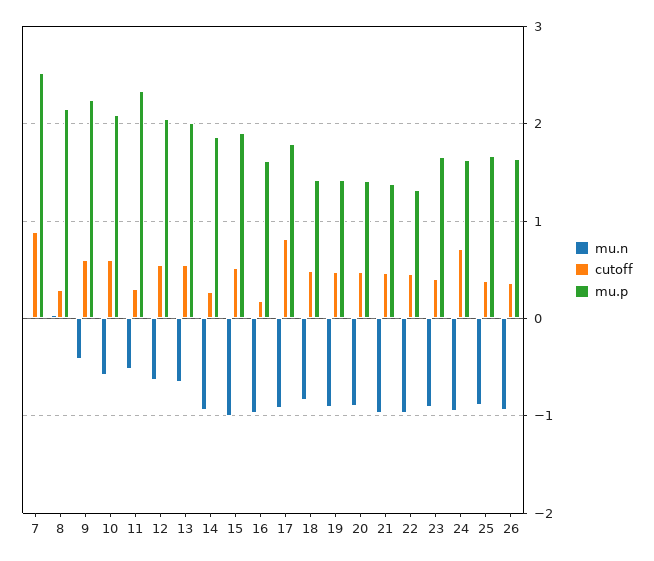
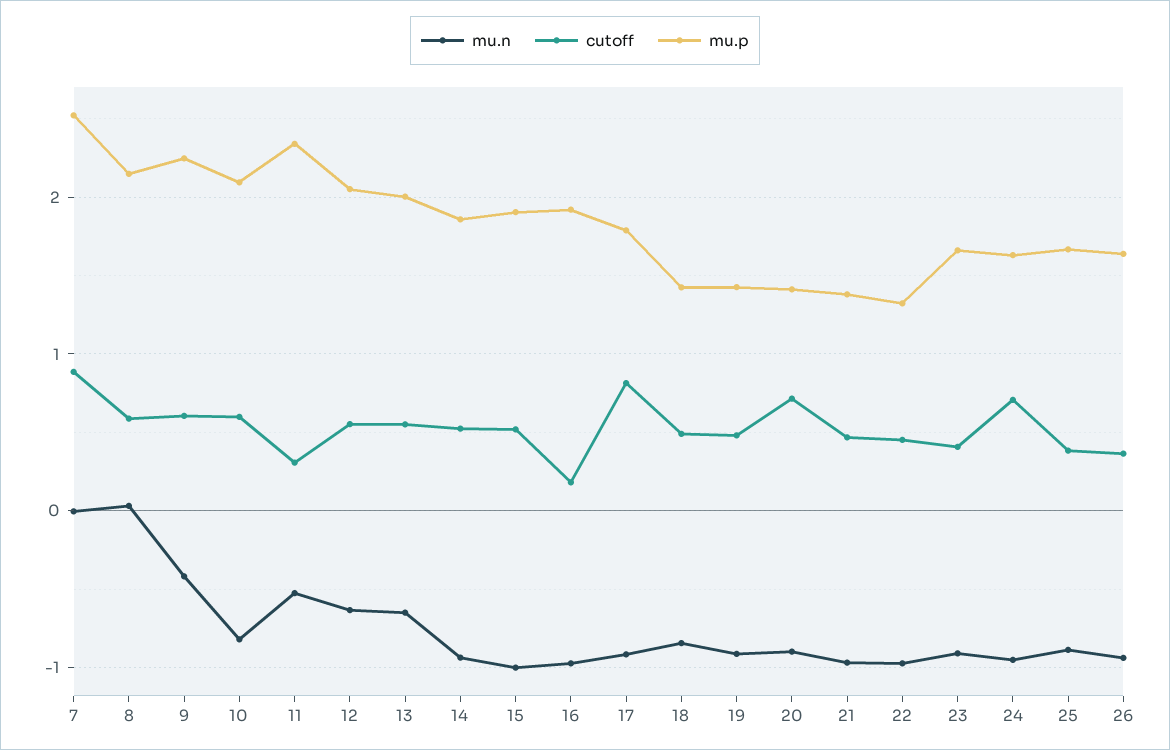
  {
    "mu.n": {
      "7": 0,
      "8": 0,
      "9": -0.4,
-     "10": -0.6,
+     "10": -0.8,
      "11": -0.5,
      "12": -0.6,
      "13": -0.6,
      "14": -0.9,
      "15": -1,
      "16": -1,
      "17": -0.9,
      "18": -0.8,
      "19": -0.9,
      "20": -0.9,
      "21": -1,
      "22": -1,
      "23": -0.9,
      "24": -1,
      "25": -0.9,
      "26": -0.9
    },
    "cutoff": {
      "7": 0.9,
-     "8": 0.3,
+     "8": 0.6,
      "9": 0.6,
      "10": 0.6,
      "11": 0.3,
      "12": 0.6,
      "13": 0.6,
-     "14": 0.3,
+     "14": 0.5,
      "15": 0.5,
      "16": 0.2,
      "17": 0.8,
      "18": 0.5,
      "19": 0.5,
-     "20": 0.5,
+     "20": 0.7,
      "21": 0.5,
      "22": 0.5,
      "23": 0.4,
      "24": 0.7,
      "25": 0.4,
      "26": 0.4
    },
    "mu.p": {
      "7": 2.5,
      "8": 2.1,
      "9": 2.2,
      "10": 2.1,
      "11": 2.3,
      "12": 2.1,
      "13": 2,
      "14": 1.9,
      "15": 1.9,
-     "16": 1.6,
+     "16": 1.9,
      "17": 1.8,
      "18": 1.4,
      "19": 1.4,
      "20": 1.4,
      "21": 1.4,
      "22": 1.3,
      "23": 1.7,
      "24": 1.6,
      "25": 1.7,
      "26": 1.6
    }
  }

